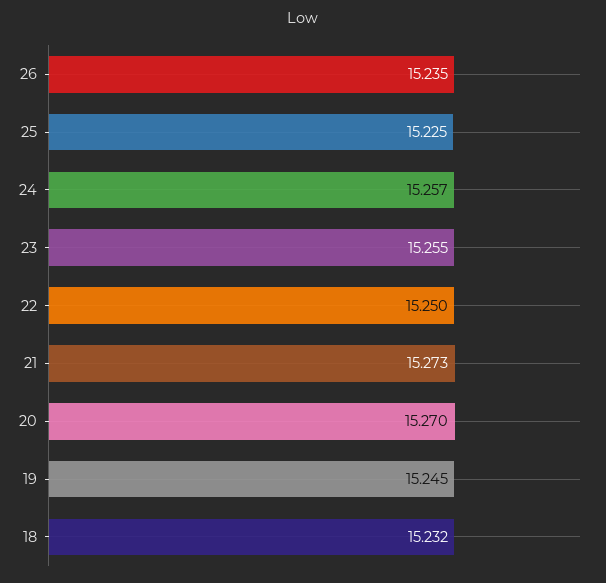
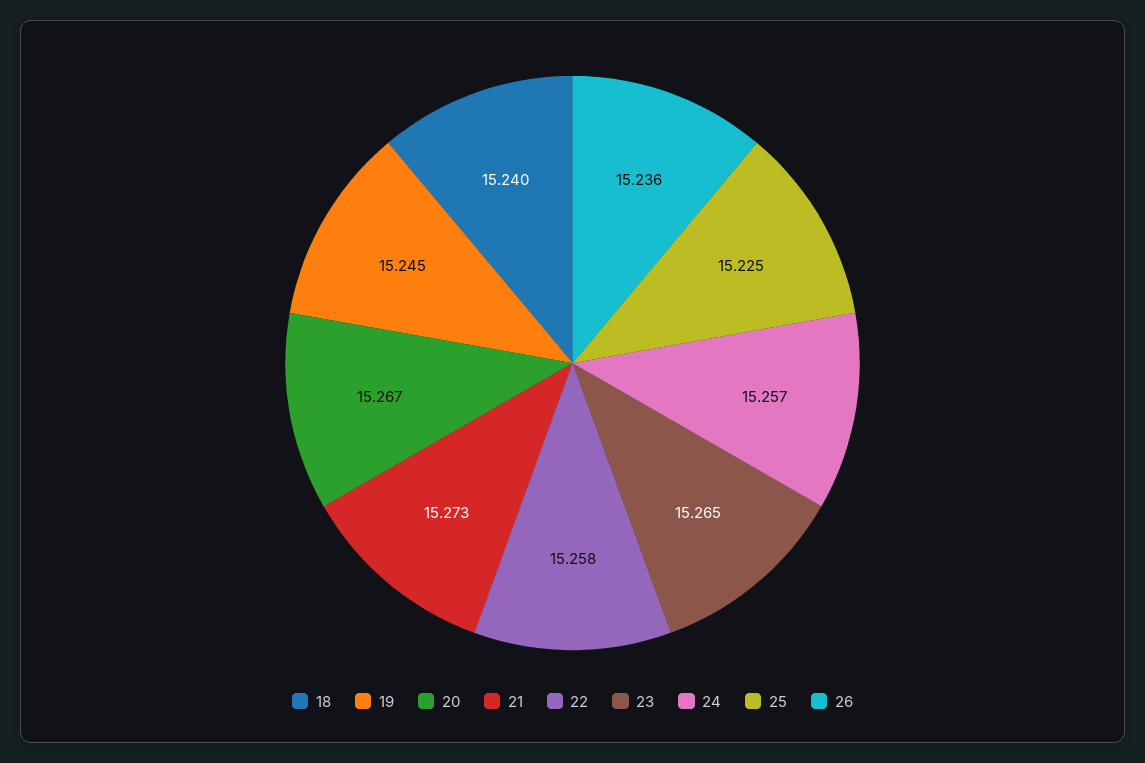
  {
-   "26": 15.235,
+   "26": 15.236,
    "25": 15.225,
    "24": 15.257,
-   "23": 15.255,
+   "23": 15.265,
-   "22": 15.25,
+   "22": 15.258,
    "21": 15.273,
-   "20": 15.27,
+   "20": 15.267,
    "19": 15.245,
-   "18": 15.232
+   "18": 15.24
  }

